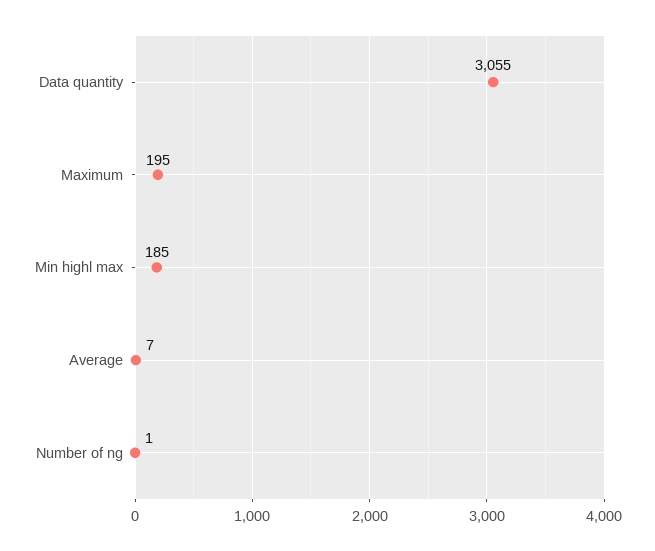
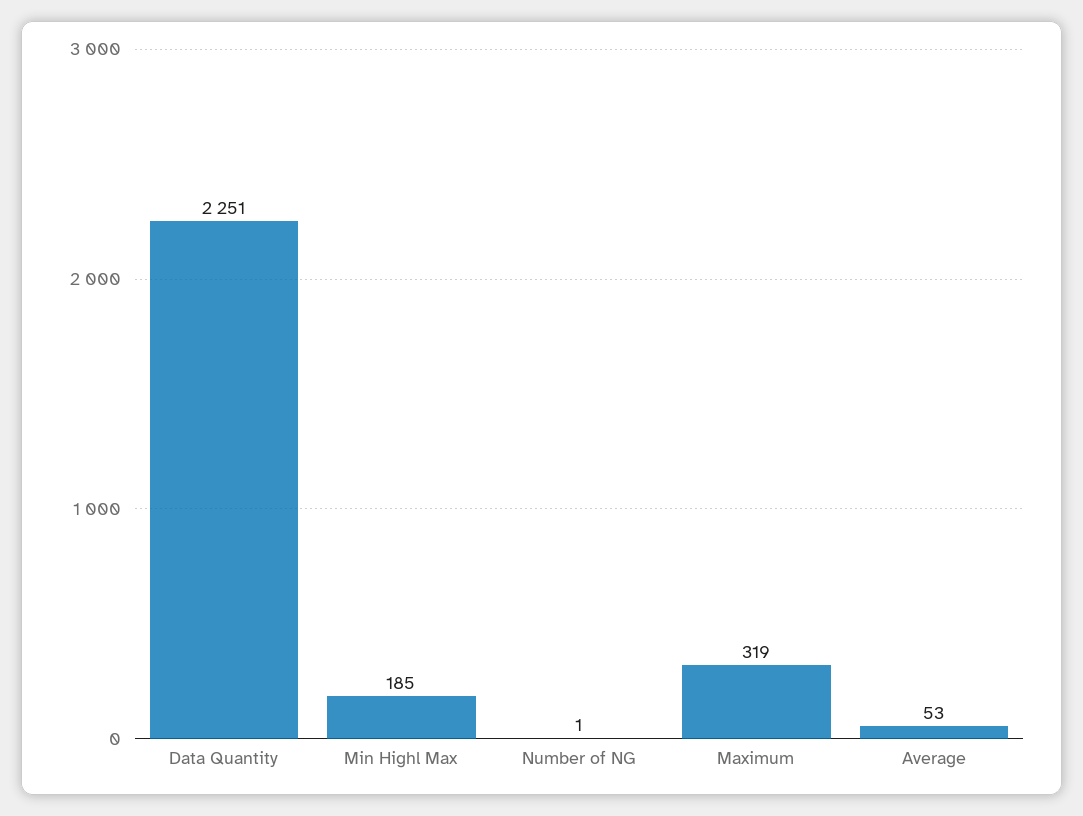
  {
-   "Data quantity": 3055,
+   "Data quantity": 2251,
-   "Maximum": 195,
+   "Maximum": 319,
    "Min highl max": 185,
-   "Average": 7,
+   "Average": 53,
    "Number of ng": 1
  }

